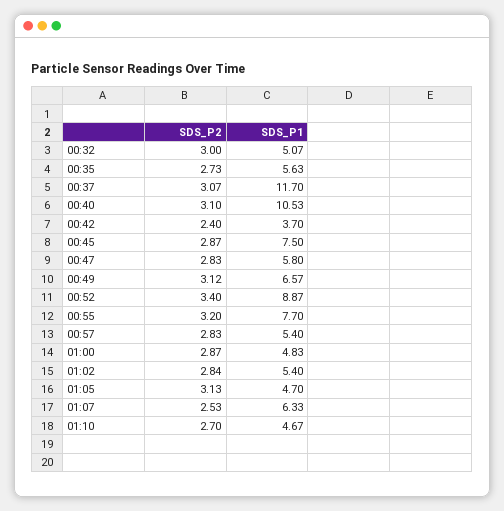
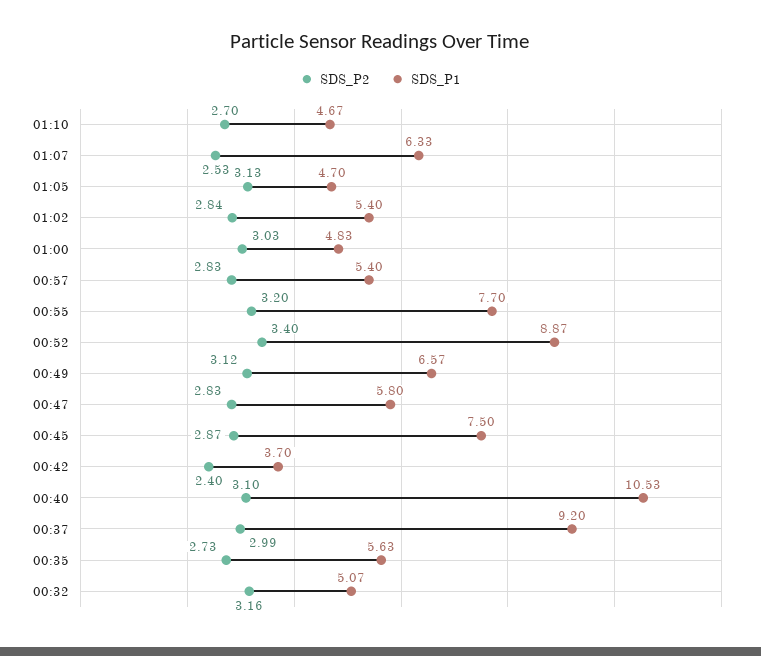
  {
    "SDS_P2": {
-     "00:32": 3,
+     "00:32": 3.16,
      "00:35": 2.73,
-     "00:37": 3.07,
+     "00:37": 2.99,
      "00:40": 3.1,
      "00:42": 2.4,
      "00:45": 2.87,
      "00:47": 2.83,
      "00:49": 3.12,
      "00:52": 3.4,
      "00:55": 3.2,
      "00:57": 2.83,
-     "01:00": 2.87,
+     "01:00": 3.03,
      "01:02": 2.84,
      "01:05": 3.13,
      "01:07": 2.53,
      "01:10": 2.7
    },
    "SDS_P1": {
      "00:32": 5.07,
      "00:35": 5.63,
-     "00:37": 11.7,
+     "00:37": 9.2,
      "00:40": 10.53,
      "00:42": 3.7,
      "00:45": 7.5,
      "00:47": 5.8,
      "00:49": 6.57,
      "00:52": 8.87,
      "00:55": 7.7,
      "00:57": 5.4,
      "01:00": 4.83,
      "01:02": 5.4,
      "01:05": 4.7,
      "01:07": 6.33,
      "01:10": 4.67
    }
  }

